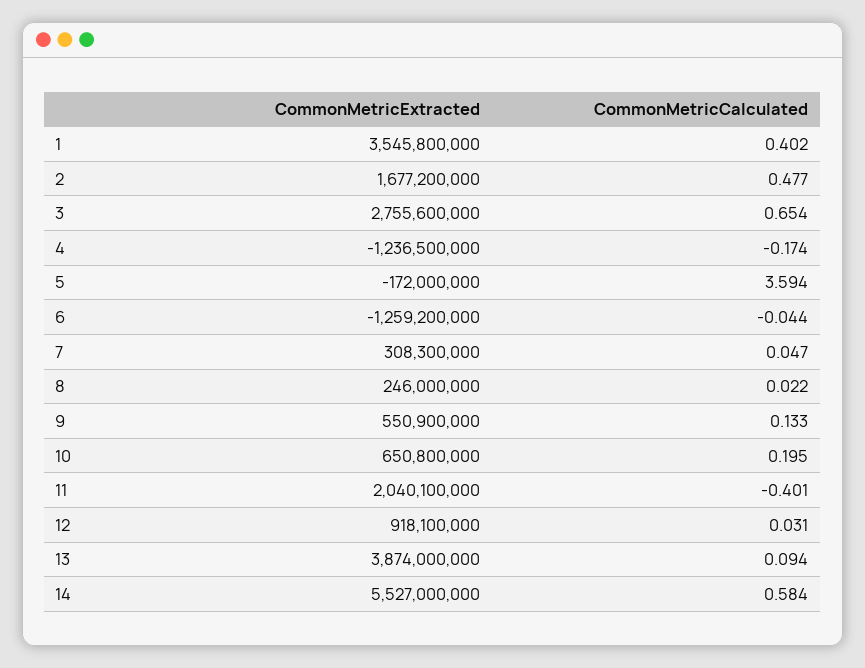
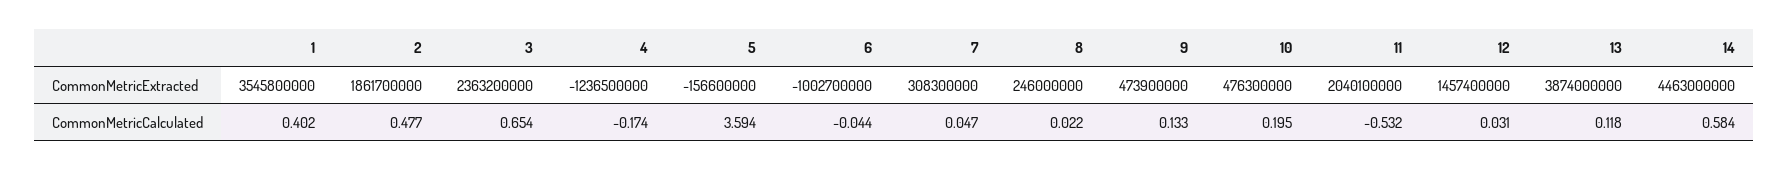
  {
    "CommonMetricExtracted": {
      "1": 3545800000,
-     "2": 1677200000,
+     "2": 1861700000,
-     "3": 2755600000,
+     "3": 2363200000,
      "4": -1236500000,
-     "5": -172000000,
+     "5": -156600000,
-     "6": -1259200000,
+     "6": -1002700000,
      "7": 308300000,
      "8": 246000000,
-     "9": 550900000,
+     "9": 473900000,
-     "10": 650800000,
+     "10": 476300000,
      "11": 2040100000,
-     "12": 918100000,
+     "12": 1457400000,
      "13": 3874000000,
-     "14": 5527000000
+     "14": 4463000000
    },
    "CommonMetricCalculated": {
      "1": 0.402,
      "2": 0.477,
      "3": 0.654,
      "4": -0.174,
      "5": 3.594,
      "6": -0.044,
      "7": 0.047,
      "8": 0.022,
      "9": 0.133,
      "10": 0.195,
-     "11": -0.401,
+     "11": -0.532,
      "12": 0.031,
-     "13": 0.094,
+     "13": 0.118,
      "14": 0.584
    }
  }

